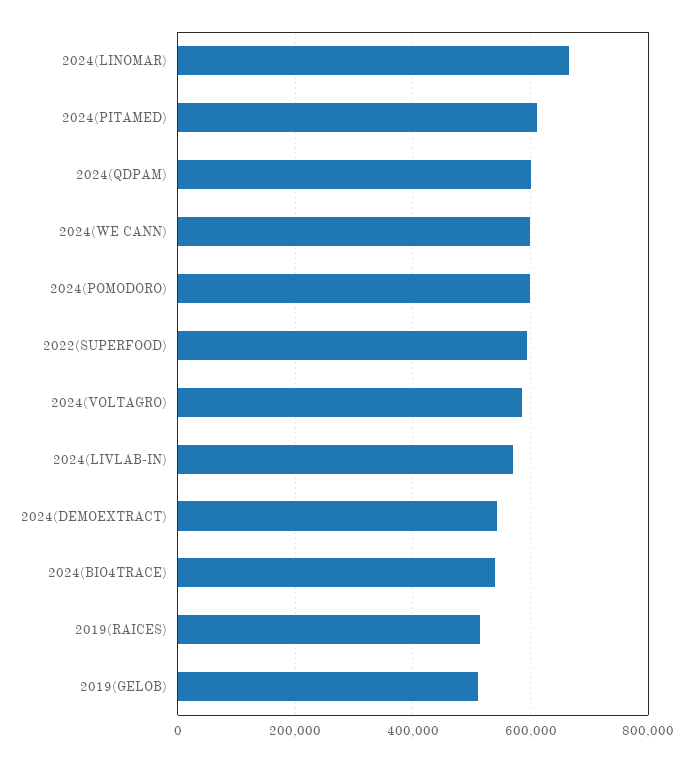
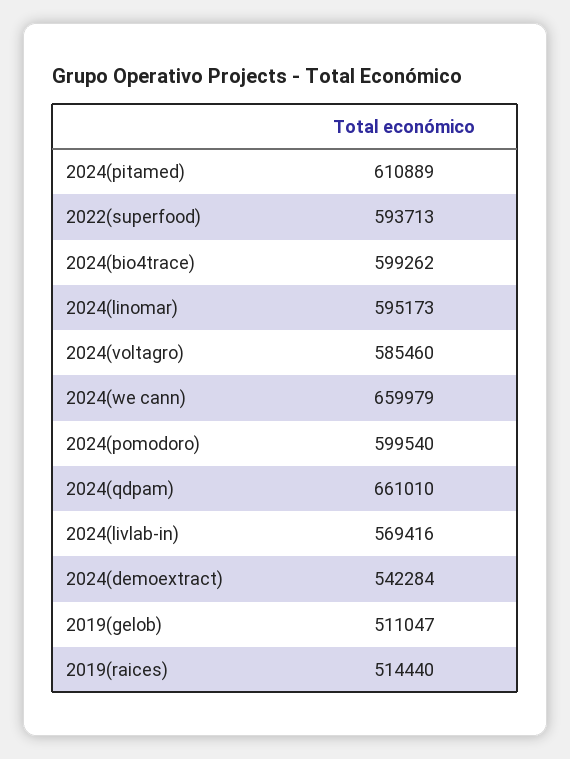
  {
-   "2024(LINOMAR)": 660000,
+   "2024(LINOMAR)": 595173,
    "2024(PITAMED)": 610889,
-   "2024(QDPAM)": 600000,
+   "2024(QDPAM)": 661010,
-   "2024(WE CANN)": 600000,
+   "2024(WE CANN)": 659979,
    "2024(POMODORO)": 599540,
    "2022(SUPERFOOD)": 593713,
    "2024(VOLTAGRO)": 585460,
    "2024(LIVLAB-IN)": 569416,
    "2024(DEMOEXTRACT)": 542284,
-   "2024(BIO4TRACE)": 540000,
+   "2024(BIO4TRACE)": 599262,
    "2019(RAICES)": 514440,
    "2019(GELOB)": 511047
  }

